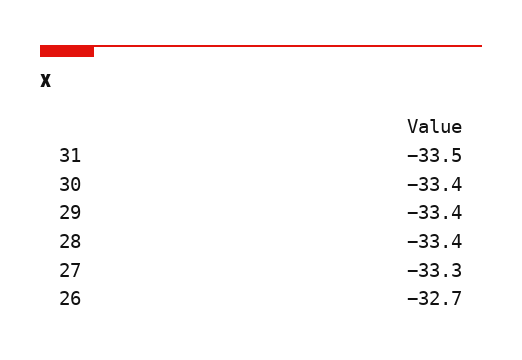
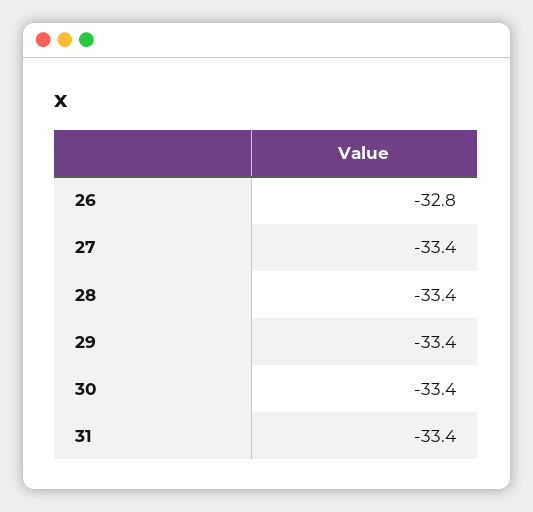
  {
-   "31": -33.5,
+   "31": -33.4,
    "30": -33.4,
    "29": -33.4,
    "28": -33.4,
-   "27": -33.3,
+   "27": -33.4,
-   "26": -32.7
+   "26": -32.8
  }

